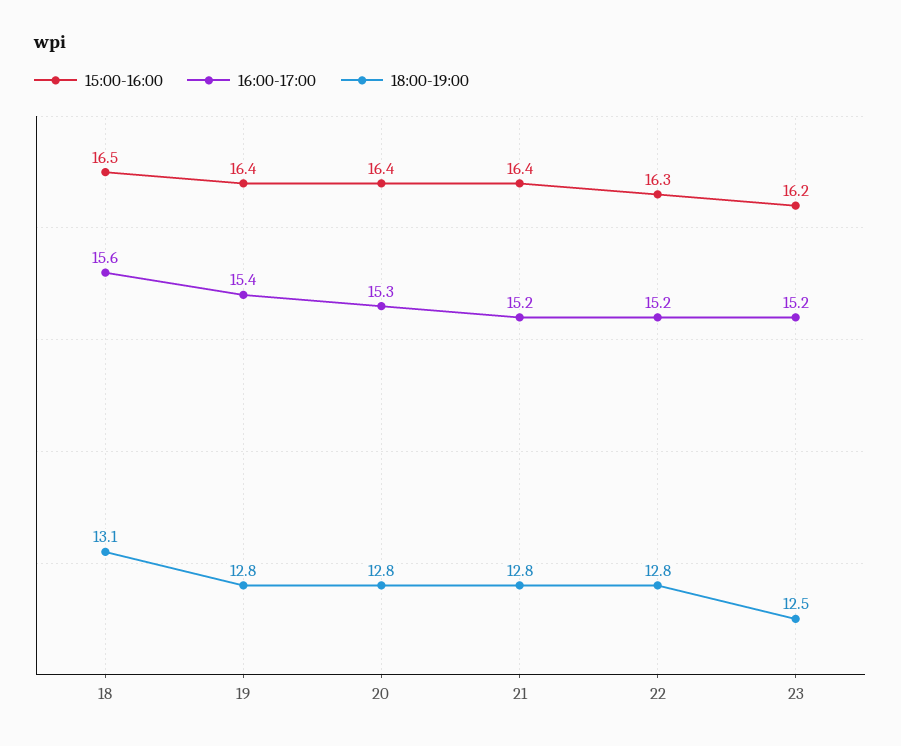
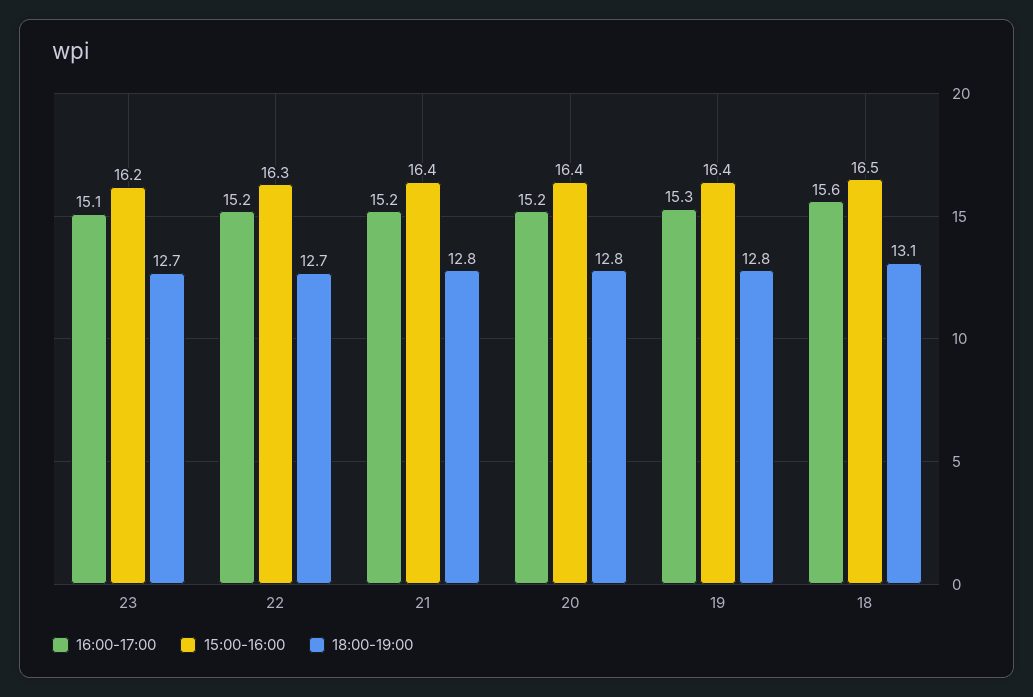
  {
    "15:00-16:00": {
      "18": 16.5,
      "19": 16.4,
      "20": 16.4,
      "21": 16.4,
      "22": 16.3,
      "23": 16.2
    },
    "16:00-17:00": {
      "18": 15.6,
-     "19": 15.4,
+     "19": 15.3,
-     "20": 15.3,
+     "20": 15.2,
      "21": 15.2,
      "22": 15.2,
-     "23": 15.2
+     "23": 15.1
    },
    "18:00-19:00": {
      "18": 13.1,
      "19": 12.8,
      "20": 12.8,
      "21": 12.8,
-     "22": 12.8,
+     "22": 12.7,
-     "23": 12.5
+     "23": 12.7
    }
  }

